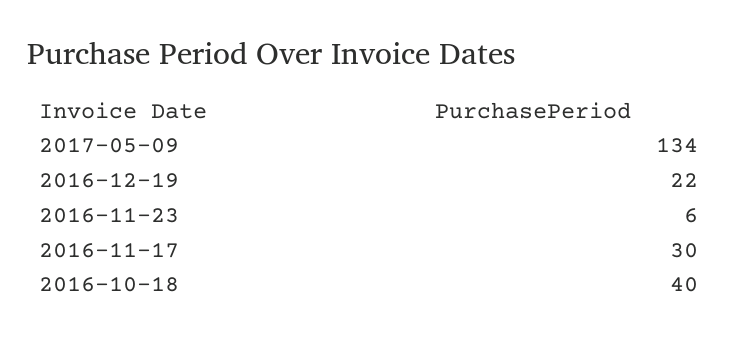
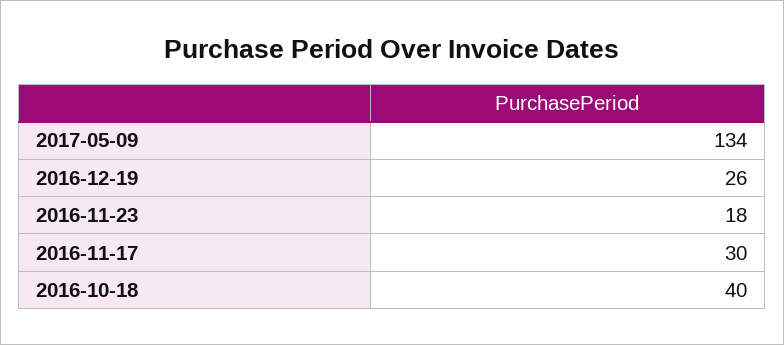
  {
    "2017-05-09": 134,
-   "2016-12-19": 22,
+   "2016-12-19": 26,
-   "2016-11-23": 6,
+   "2016-11-23": 18,
    "2016-11-17": 30,
    "2016-10-18": 40
  }

